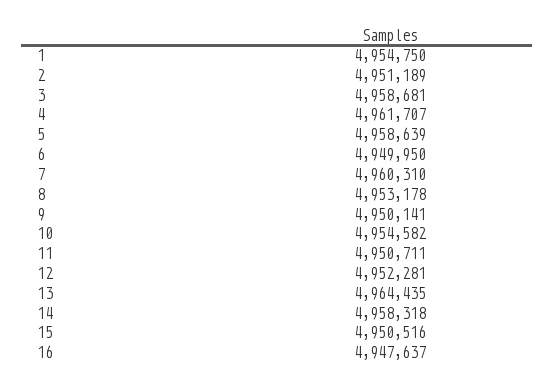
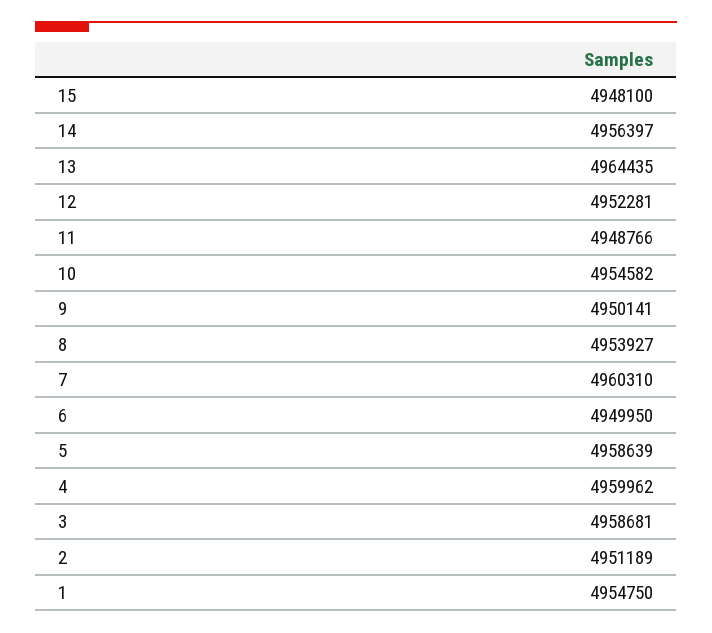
  {
    "1": 4954750,
    "2": 4951189,
    "3": 4958681,
-   "4": 4961707,
+   "4": 4959962,
    "5": 4958639,
    "6": 4949950,
    "7": 4960310,
-   "8": 4953178,
+   "8": 4953927,
    "9": 4950141,
    "10": 4954582,
-   "11": 4950711,
+   "11": 4948766,
    "12": 4952281,
    "13": 4964435,
-   "14": 4958318,
+   "14": 4956397,
-   "15": 4950516,
+   "15": 4948100
-   "16": 4947637
  }

